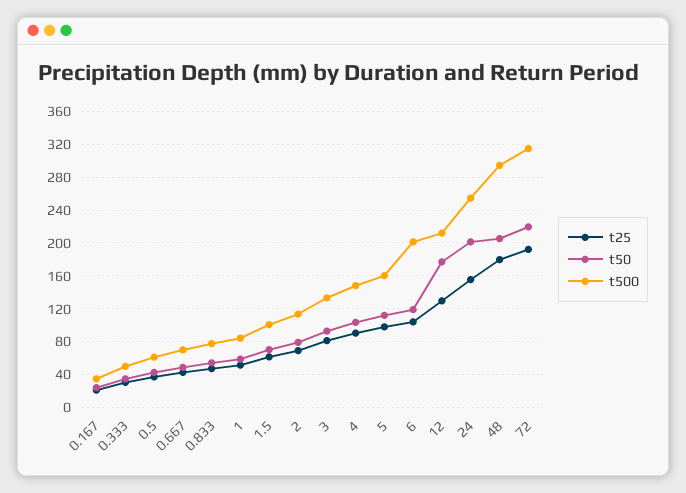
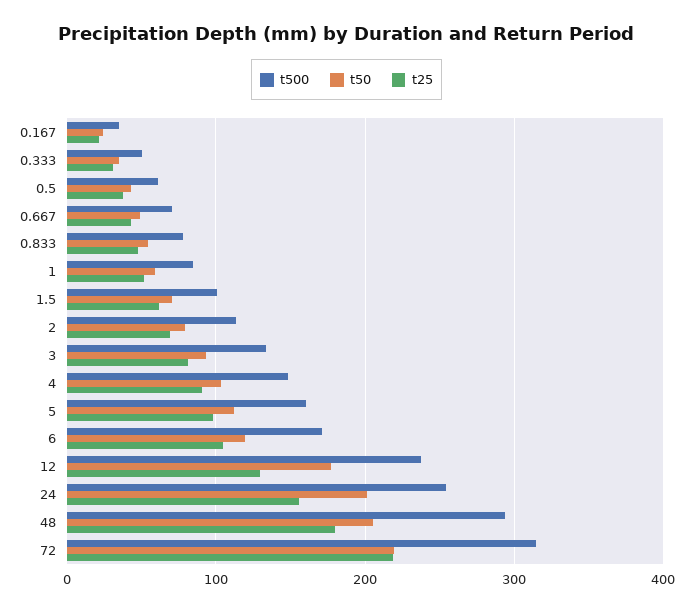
  {
    "t25": {
      "0.167": 20,
      "0.333": 30,
      "0.5": 40,
      "0.667": 40,
      "0.833": 50,
      "1": 50,
      "1.5": 60,
      "2": 70,
      "3": 80,
      "4": 90,
      "5": 100,
      "6": 100,
      "12": 130,
      "24": 160,
      "48": 180,
-     "72": 190
+     "72": 220
    },
    "t50": {
      "0.167": 20,
      "0.333": 40,
      "0.5": 40,
      "0.667": 50,
      "0.833": 50,
      "1": 60,
      "1.5": 70,
      "2": 80,
      "3": 90,
      "4": 100,
      "5": 110,
      "6": 120,
      "12": 180,
      "24": 200,
      "48": 210,
      "72": 220
    },
    "t500": {
      "0.167": 40,
      "0.333": 50,
      "0.5": 60,
      "0.667": 70,
      "0.833": 80,
      "1": 80,
      "1.5": 100,
      "2": 110,
      "3": 130,
      "4": 150,
      "5": 160,
-     "6": 200,
+     "6": 170,
-     "12": 210,
+     "12": 240,
      "24": 250,
      "48": 290,
      "72": 310
    }
  }

